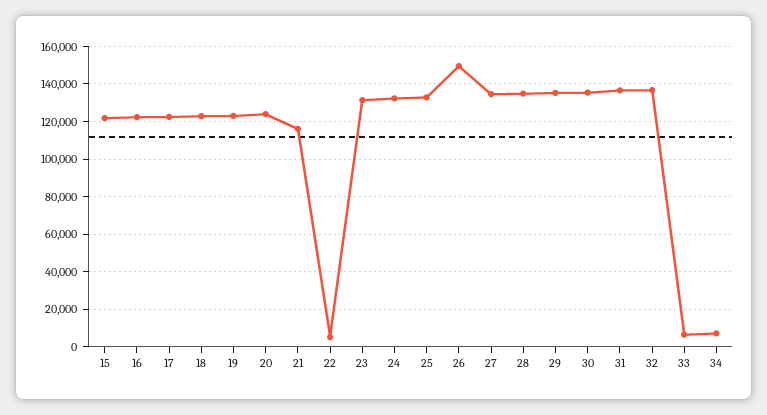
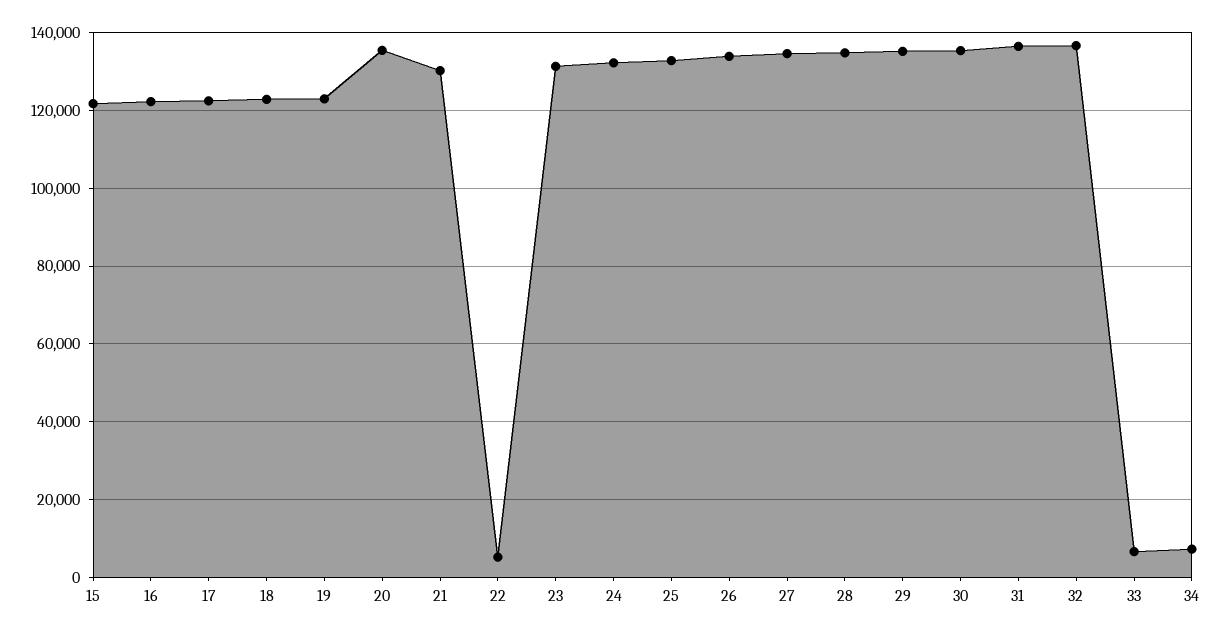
  {
    "15": 122000,
    "16": 122000,
    "17": 122000,
    "18": 122000,
    "19": 124000,
-   "20": 125000,
+   "20": 136000,
-   "21": 115000,
+   "21": 130000,
    "22": 6000,
    "23": 132000,
    "24": 132000,
    "25": 132000,
-   "26": 150000,
+   "26": 134000,
    "27": 134000,
    "28": 134000,
    "29": 136000,
    "30": 136000,
    "31": 136000,
    "32": 136000,
    "33": 6000,
    "34": 8000
  }

